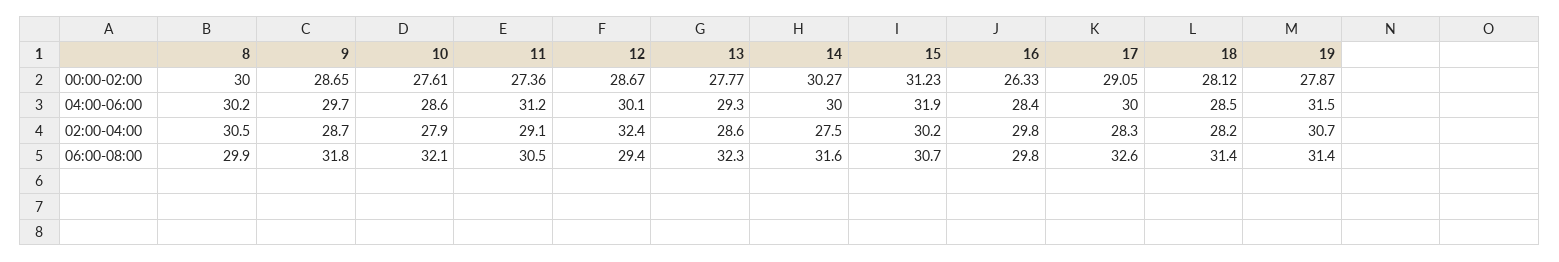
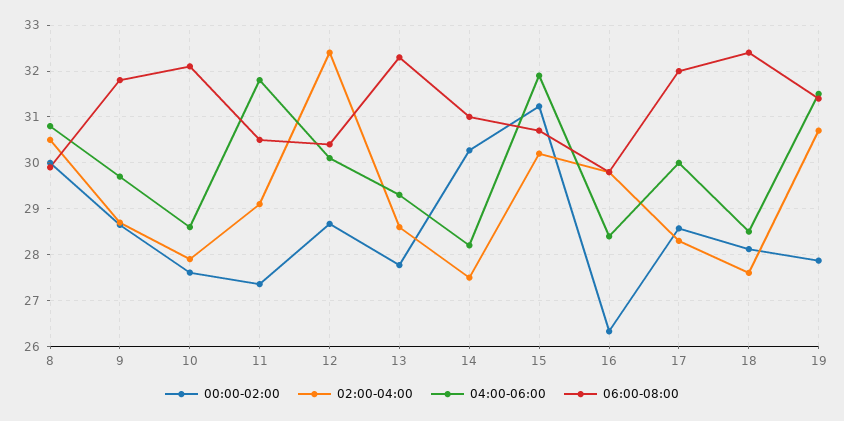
  {
    "00:00-02:00": {
      "8": 30,
      "9": 28.65,
      "10": 27.61,
      "11": 27.36,
      "12": 28.67,
      "13": 27.77,
      "14": 30.27,
      "15": 31.23,
      "16": 26.33,
-     "17": 29.05,
+     "17": 28.6,
      "18": 28.12,
      "19": 27.87
    },
    "04:00-06:00": {
-     "8": 30.2,
+     "8": 30.8,
      "9": 29.7,
      "10": 28.6,
-     "11": 31.2,
+     "11": 31.8,
      "12": 30.1,
      "13": 29.3,
-     "14": 30,
+     "14": 28.2,
      "15": 31.9,
      "16": 28.4,
      "17": 30,
      "18": 28.5,
      "19": 31.5
    },
    "02:00-04:00": {
      "8": 30.5,
      "9": 28.7,
      "10": 27.9,
      "11": 29.1,
      "12": 32.4,
      "13": 28.6,
      "14": 27.5,
      "15": 30.2,
      "16": 29.8,
      "17": 28.3,
-     "18": 28.2,
+     "18": 27.6,
      "19": 30.7
    },
    "06:00-08:00": {
      "8": 29.9,
      "9": 31.8,
      "10": 32.1,
      "11": 30.5,
-     "12": 29.4,
+     "12": 30.4,
      "13": 32.3,
-     "14": 31.6,
+     "14": 31,
      "15": 30.7,
      "16": 29.8,
-     "17": 32.6,
+     "17": 32,
-     "18": 31.4,
+     "18": 32.4,
      "19": 31.4
    }
  }

